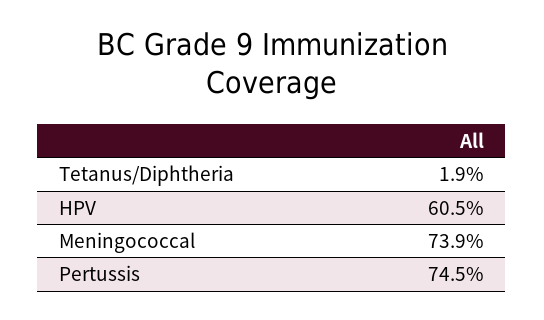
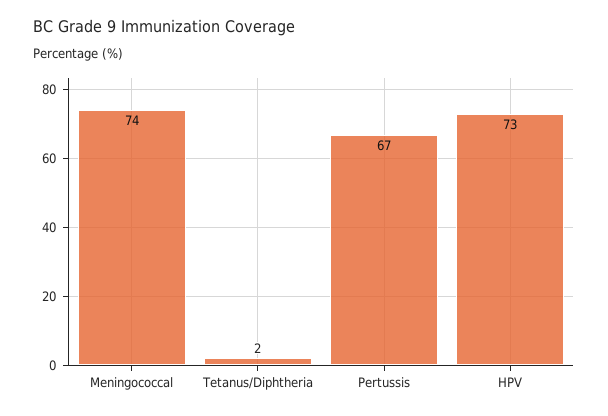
  {
    "Tetanus/Diphtheria": 1.9,
-   "HPV": 60.5,
+   "HPV": 73,
    "Meningococcal": 73.9,
-   "Pertussis": 74.5
+   "Pertussis": 67
  }

